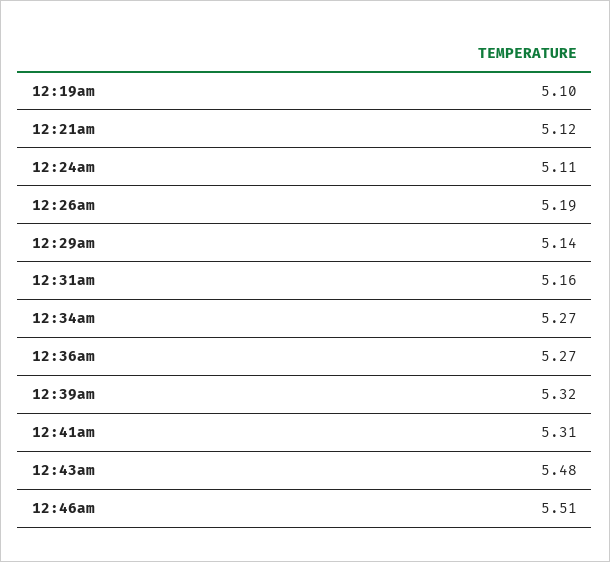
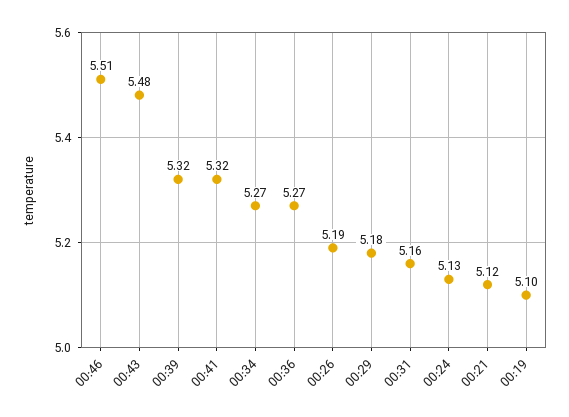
  {
    "12:19am": 5.1,
    "12:21am": 5.12,
-   "12:24am": 5.11,
+   "12:24am": 5.13,
    "12:26am": 5.19,
-   "12:29am": 5.14,
+   "12:29am": 5.18,
    "12:31am": 5.16,
    "12:34am": 5.27,
    "12:36am": 5.27,
    "12:39am": 5.32,
-   "12:41am": 5.31,
+   "12:41am": 5.32,
    "12:43am": 5.48,
    "12:46am": 5.51
  }

